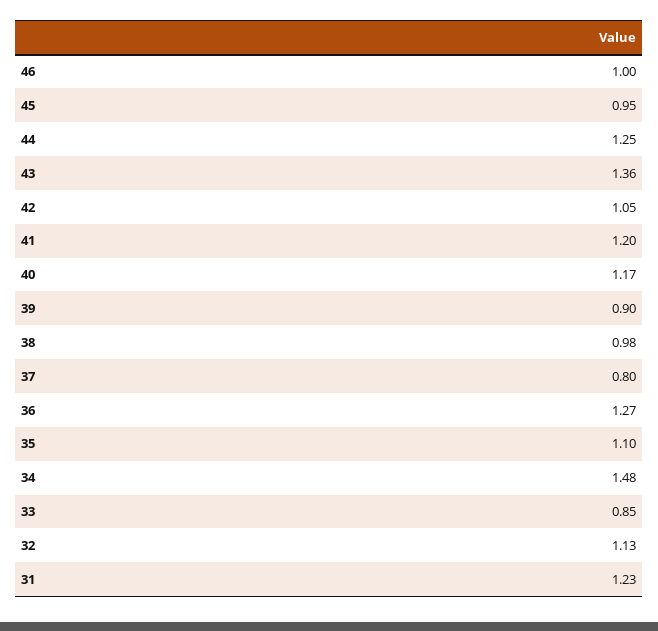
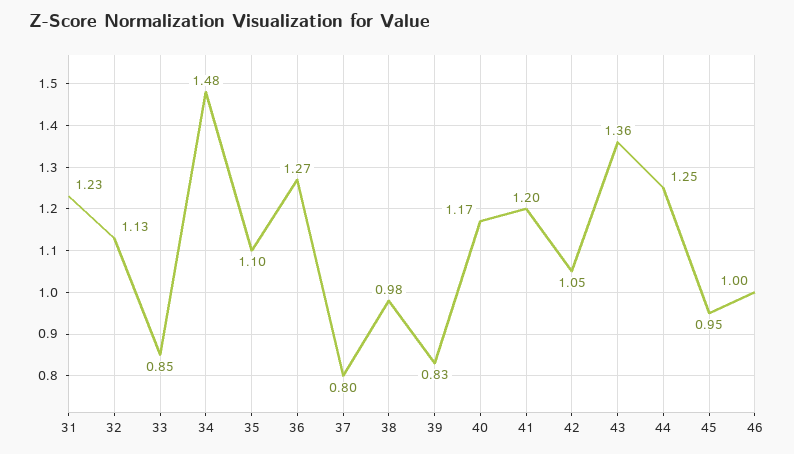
  {
    "46": 1,
    "45": 0.95,
    "44": 1.25,
    "43": 1.36,
    "42": 1.05,
    "41": 1.2,
    "40": 1.17,
-   "39": 0.9,
+   "39": 0.83,
    "38": 0.98,
    "37": 0.8,
    "36": 1.27,
    "35": 1.1,
    "34": 1.48,
    "33": 0.85,
    "32": 1.13,
    "31": 1.23
  }

